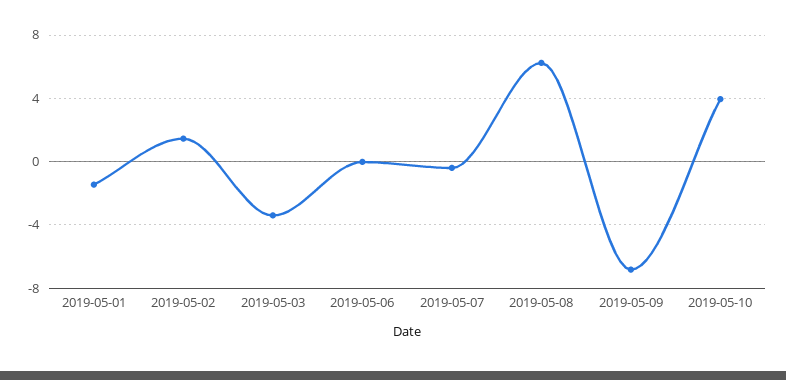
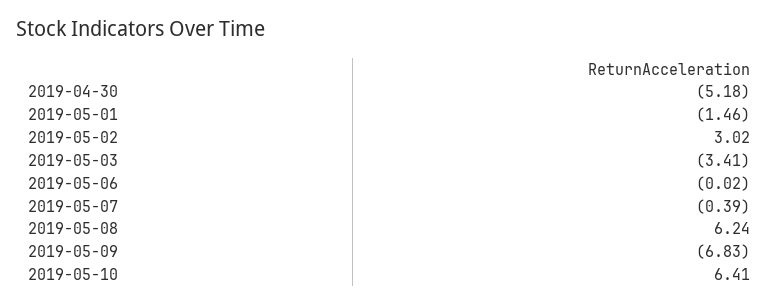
  {
    "2019-05-01": -1.46,
-   "2019-05-02": 1.5,
+   "2019-05-02": 3.02,
    "2019-05-03": -3.41,
    "2019-05-06": -0.02,
    "2019-05-07": -0.39,
    "2019-05-08": 6.24,
    "2019-05-09": -6.83,
-   "2019-05-10": 4
+   "2019-05-10": 6.41,
+   "2019-04-30": -5.18
  }

